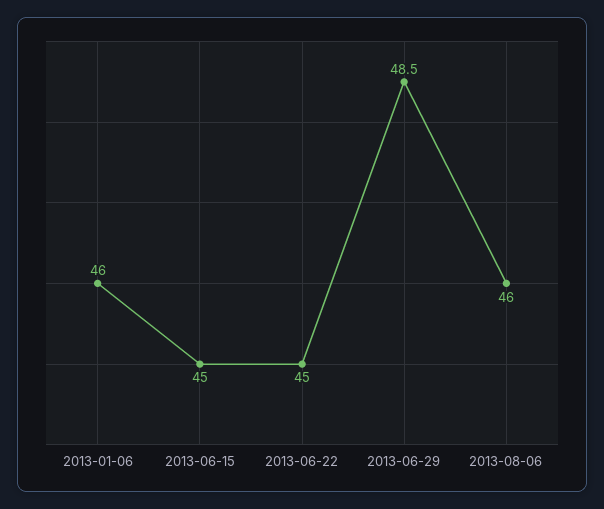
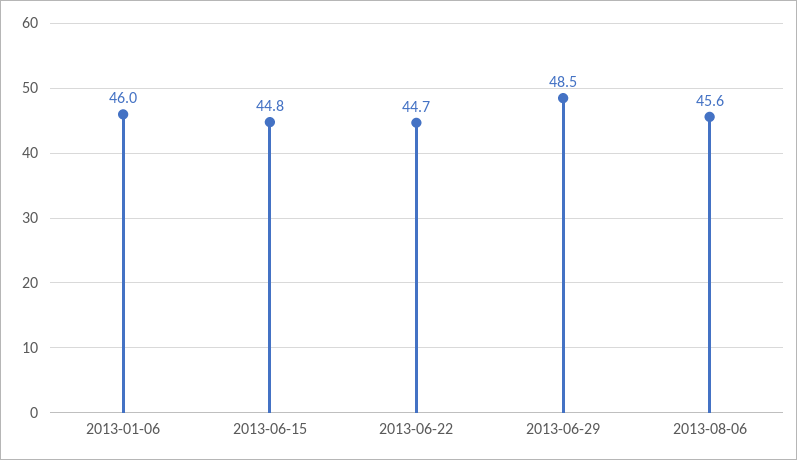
  {
    "2013-01-06": 46,
-   "2013-06-15": 45,
+   "2013-06-15": 44.8,
-   "2013-06-22": 45,
+   "2013-06-22": 44.7,
    "2013-06-29": 48.5,
-   "2013-08-06": 46
+   "2013-08-06": 45.6
  }

